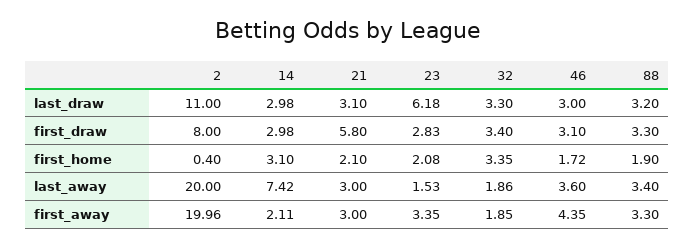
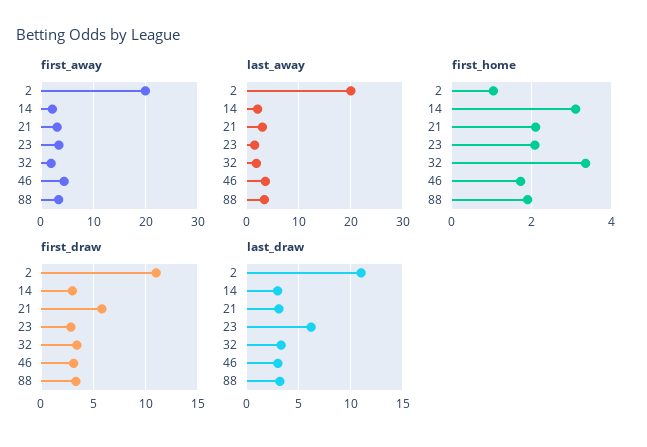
  {
    "last_draw": {
      "2": 11,
      "14": 2.98,
      "21": 3.1,
      "23": 6.18,
      "32": 3.3,
      "46": 3,
      "88": 3.2
    },
    "first_draw": {
-     "2": 8,
+     "2": 11,
      "14": 2.98,
      "21": 5.8,
      "23": 2.83,
      "32": 3.4,
      "46": 3.1,
      "88": 3.3
    },
    "first_home": {
-     "2": 0.4,
+     "2": 1,
      "14": 3.1,
      "21": 2.1,
      "23": 2.08,
      "32": 3.35,
      "46": 1.72,
      "88": 1.9
    },
    "last_away": {
      "2": 20,
-     "14": 7.42,
+     "14": 2,
      "21": 3,
      "23": 1.53,
      "32": 1.86,
      "46": 3.6,
      "88": 3.4
    },
    "first_away": {
      "2": 19.96,
      "14": 2.11,
      "21": 3,
      "23": 3.35,
      "32": 1.85,
      "46": 4.35,
      "88": 3.3
    }
  }

